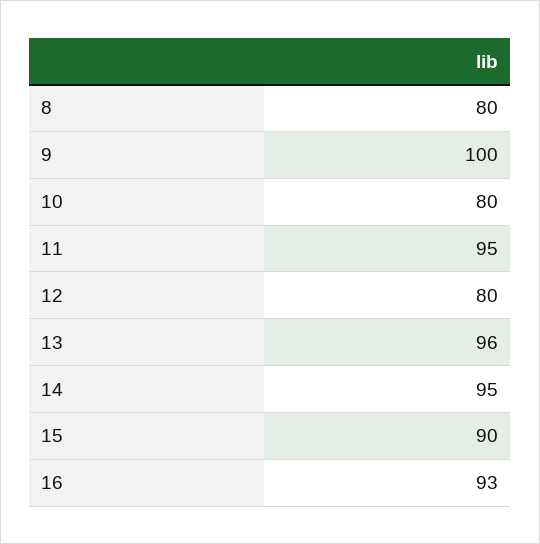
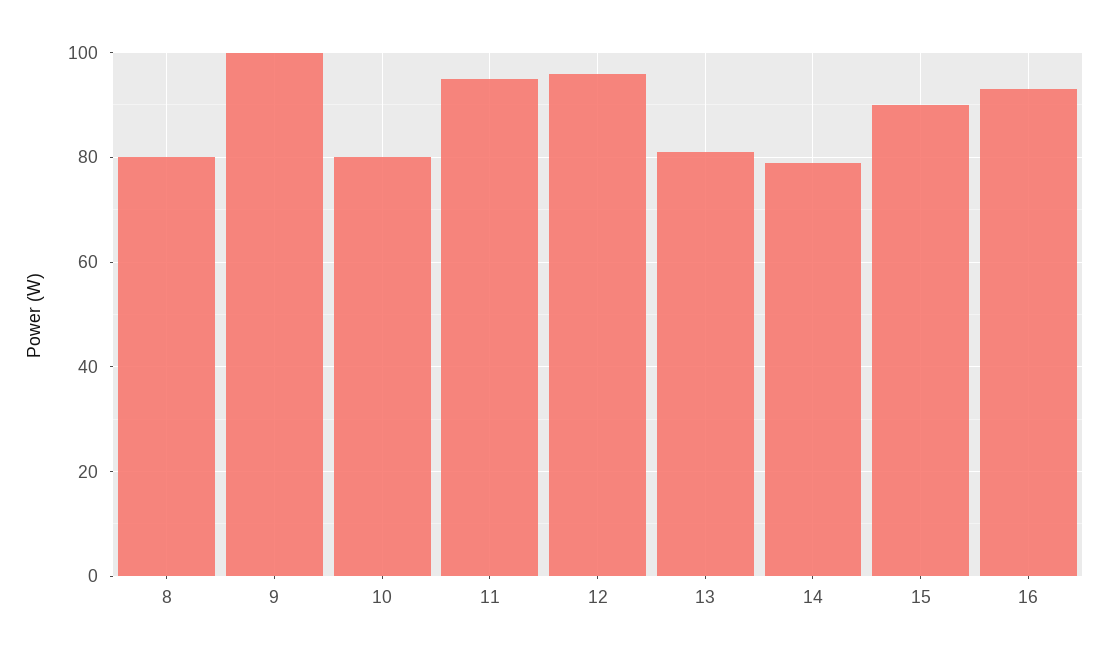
  {
    "8": 80,
    "9": 100,
    "10": 80,
    "11": 95,
-   "12": 80,
+   "12": 95,
-   "13": 96,
+   "13": 80,
-   "14": 95,
+   "14": 80,
    "15": 90,
    "16": 93
  }

